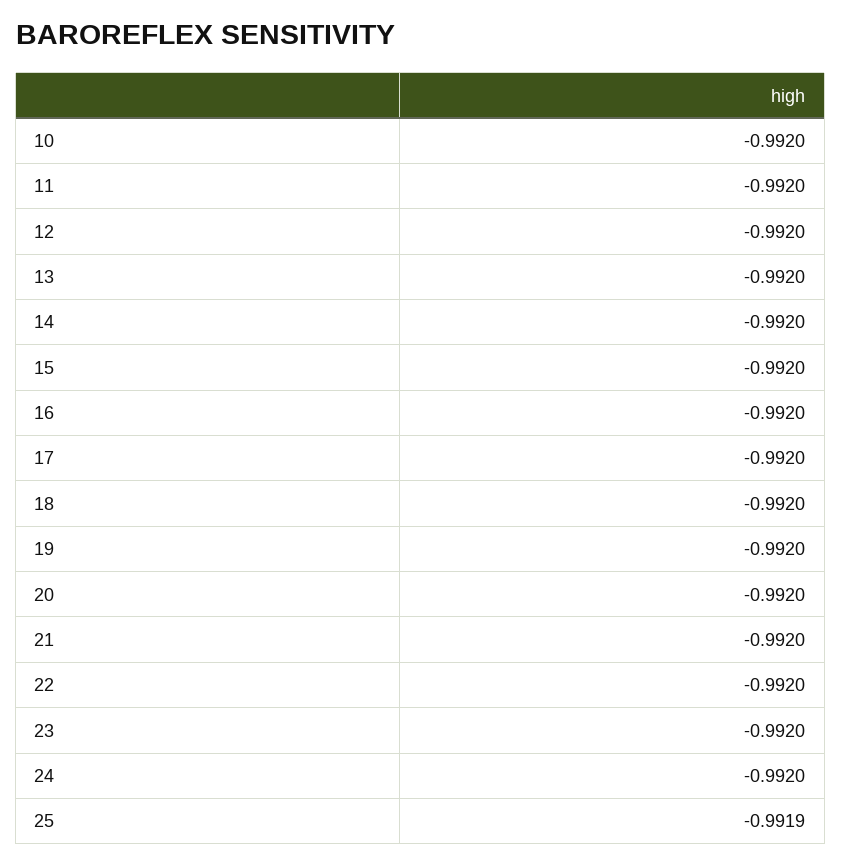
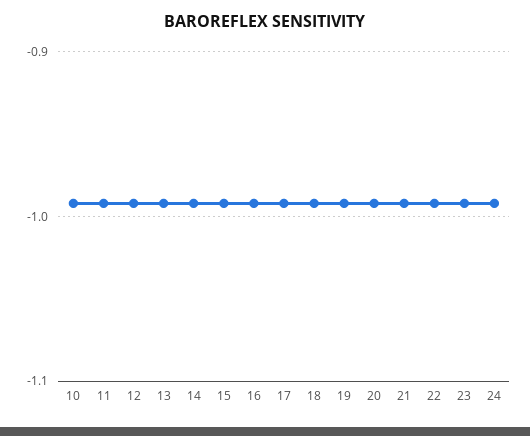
  {
    "10": -0.992,
    "11": -0.992,
    "12": -0.992,
    "13": -0.992,
    "14": -0.992,
    "15": -0.992,
    "16": -0.992,
    "17": -0.992,
    "18": -0.992,
    "19": -0.992,
    "20": -0.992,
    "21": -0.992,
    "22": -0.992,
    "23": -0.992,
-   "24": -0.992,
+   "24": -0.992
-   "25": -0.9919
  }

